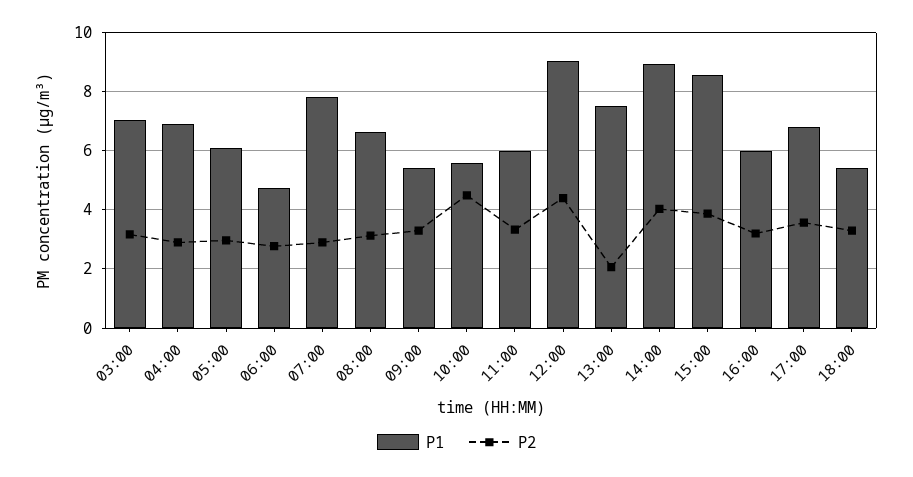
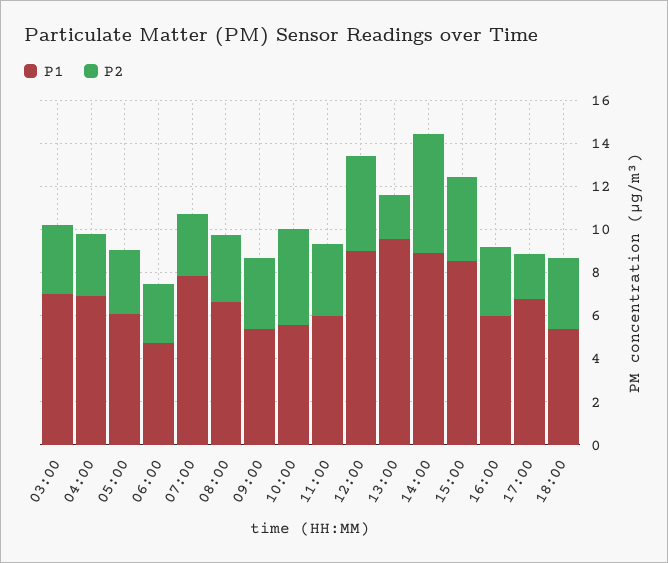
  {
    "P1": {
      "03:00": 7,
      "04:00": 7,
      "05:00": 6,
      "06:00": 4.75,
      "07:00": 7.75,
      "08:00": 6.75,
      "09:00": 5.5,
      "10:00": 5.5,
      "11:00": 6,
      "12:00": 9,
-     "13:00": 7.5,
+     "13:00": 9.5,
      "14:00": 9,
      "15:00": 8.5,
      "16:00": 6,
      "17:00": 6.75,
      "18:00": 5.5
    },
    "P2": {
      "03:00": 3.25,
      "04:00": 3,
      "05:00": 3,
      "06:00": 2.75,
      "07:00": 3,
      "08:00": 3.25,
      "09:00": 3.25,
      "10:00": 4.5,
      "11:00": 3.25,
      "12:00": 4.5,
      "13:00": 2,
-     "14:00": 4,
+     "14:00": 5.5,
      "15:00": 3.75,
      "16:00": 3.25,
-     "17:00": 3.5,
+     "17:00": 2,
      "18:00": 3.25
    }
  }

